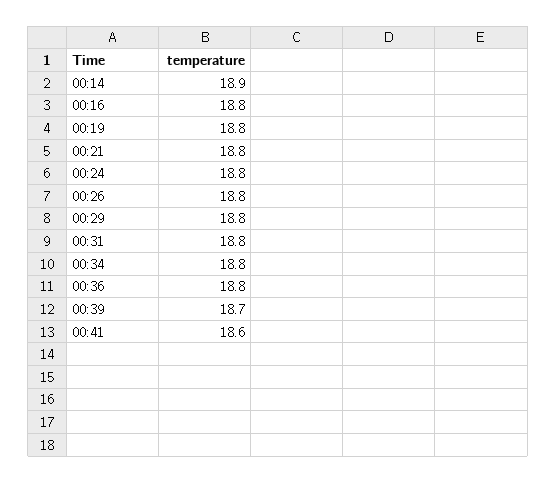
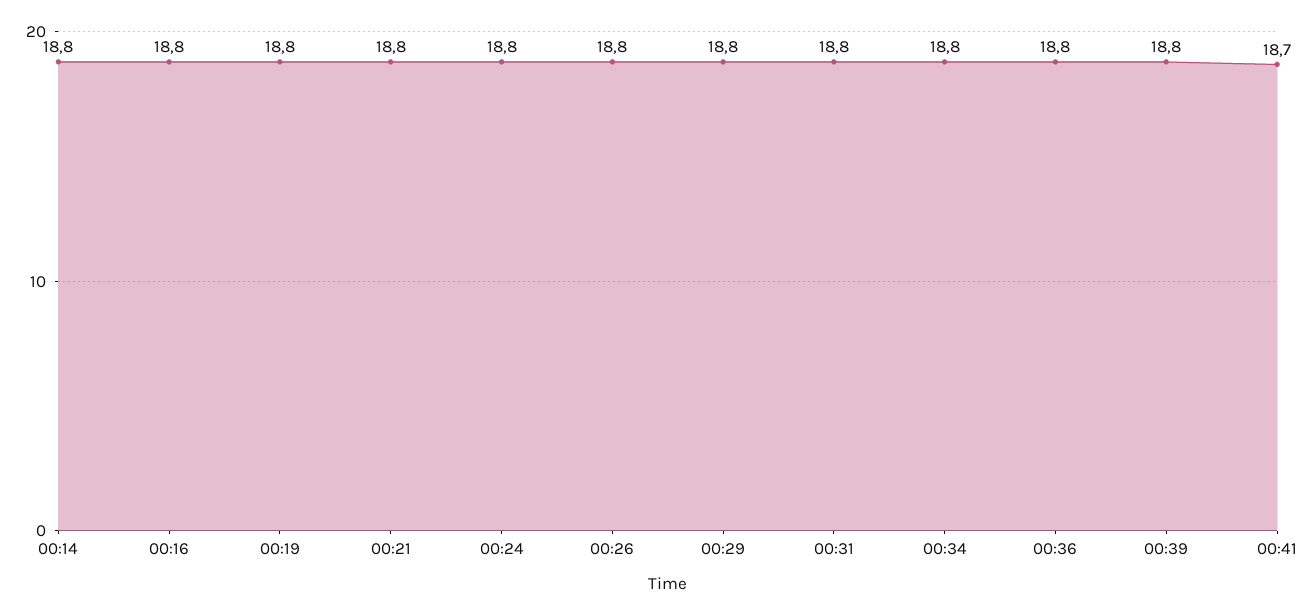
  {
-   "00:14": 18.9,
+   "00:14": 18.8,
    "00:16": 18.8,
    "00:19": 18.8,
    "00:21": 18.8,
    "00:24": 18.8,
    "00:26": 18.8,
    "00:29": 18.8,
    "00:31": 18.8,
    "00:34": 18.8,
    "00:36": 18.8,
-   "00:39": 18.7,
+   "00:39": 18.8,
-   "00:41": 18.6
+   "00:41": 18.7
  }

